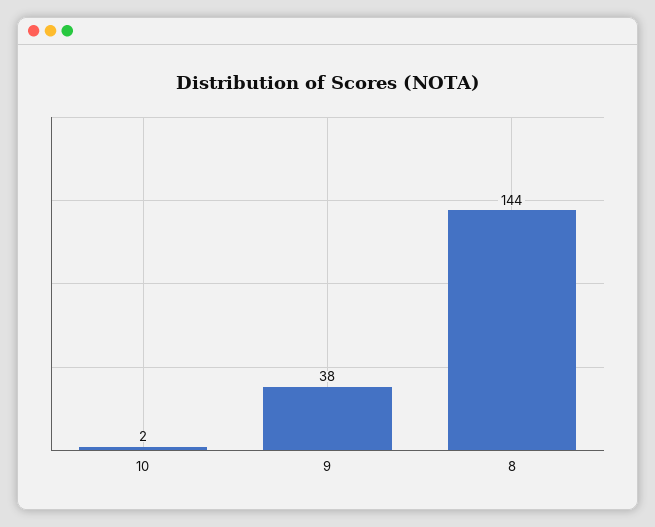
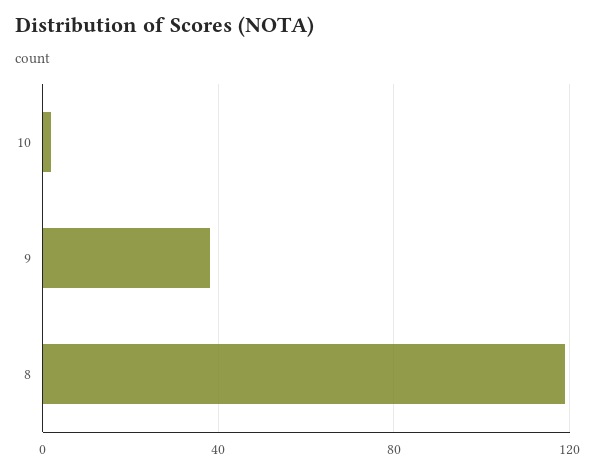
  {
    "10": 2,
    "9": 38,
-   "8": 144
+   "8": 120
  }

